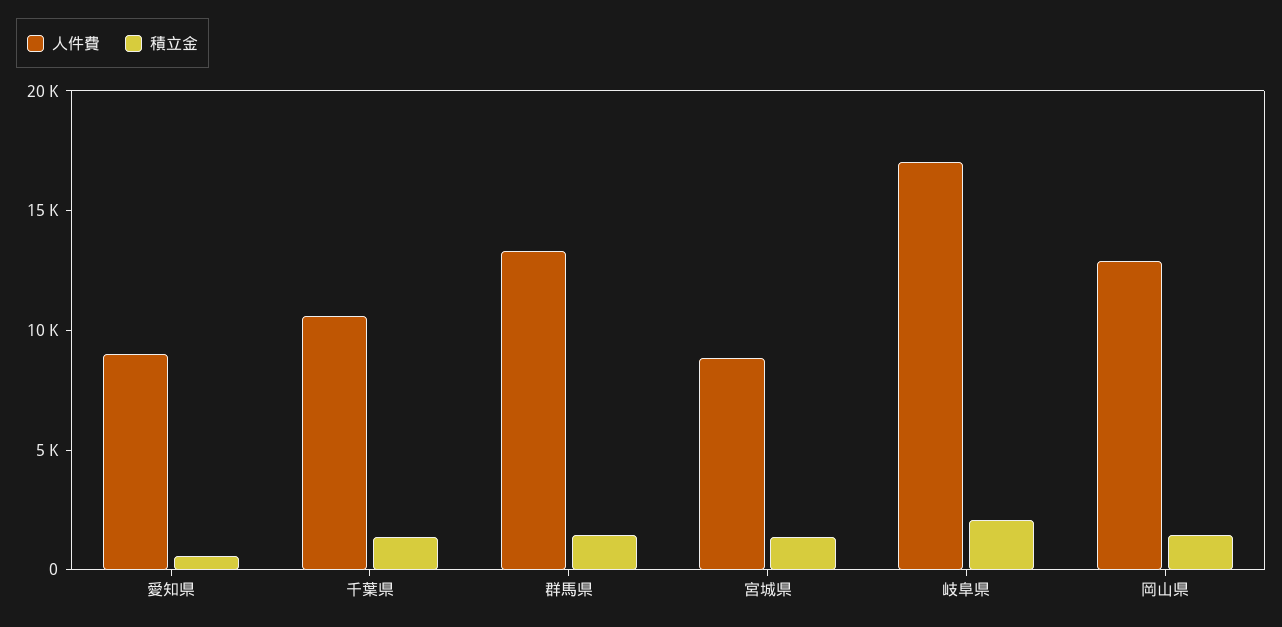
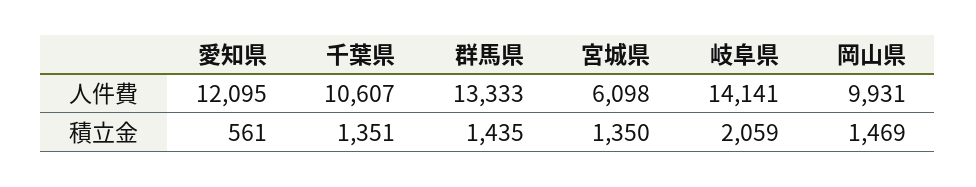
  {
    "人件費": {
-     "愛知県": 9000,
+     "愛知県": 12095,
      "千葉県": 10607,
      "群馬県": 13333,
-     "宮城県": 9000,
+     "宮城県": 6098,
-     "岐阜県": 17000,
+     "岐阜県": 14141,
-     "岡山県": 13000
+     "岡山県": 9931
    },
    "積立金": {
      "愛知県": 561,
      "千葉県": 1351,
      "群馬県": 1435,
      "宮城県": 1350,
      "岐阜県": 2059,
      "岡山県": 1469
    }
  }

